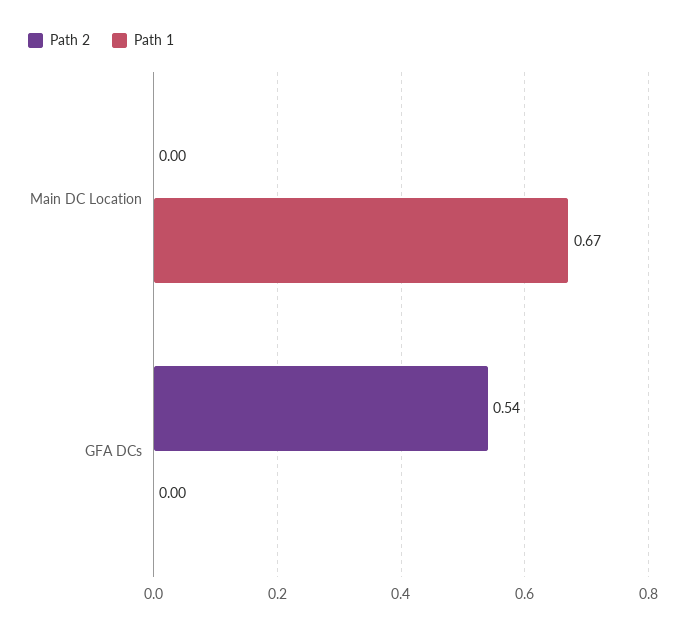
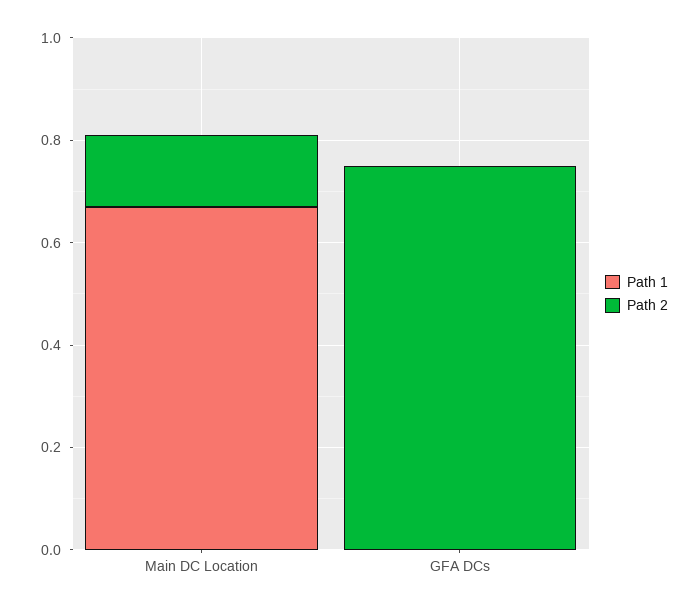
  {
    "Path 2": {
-     "Main DC Location": 0,
+     "Main DC Location": 0.15,
-     "GFA DCs": 0.54
+     "GFA DCs": 0.75
    },
    "Path 1": {
      "Main DC Location": 0.67,
      "GFA DCs": 0
    }
  }

